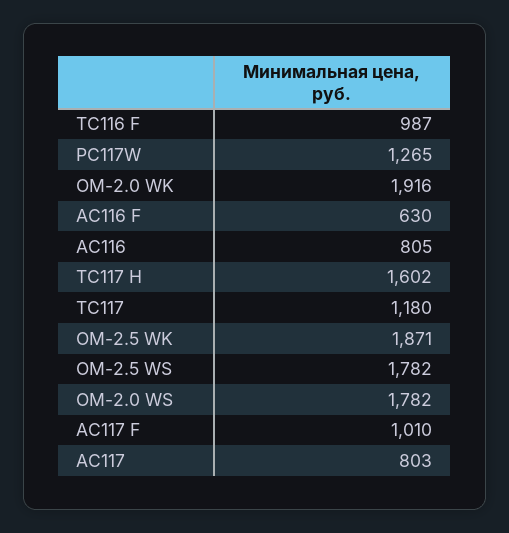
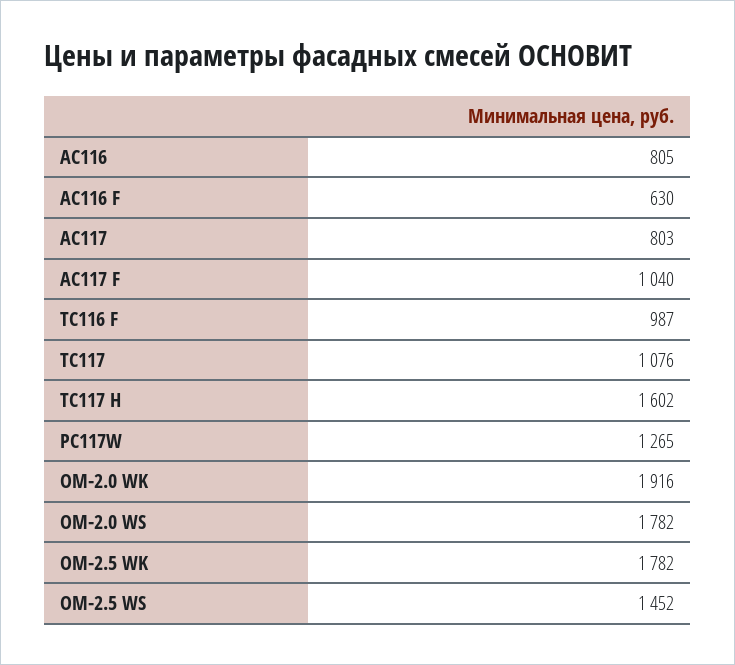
  {
    "TC116 F": 987,
    "PC117W": 1265,
    "OM-2.0 WK": 1916,
    "АС116 F": 630,
    "АС116": 805,
    "TC117 H": 1602,
-   "TC117": 1180,
+   "TC117": 1076,
-   "OM-2.5 WK": 1871,
+   "OM-2.5 WK": 1782,
-   "OM-2.5 WS": 1782,
+   "OM-2.5 WS": 1452,
    "OM-2.0 WS": 1782,
-   "AC117 F": 1010,
+   "AC117 F": 1040,
    "AC117": 803
  }

